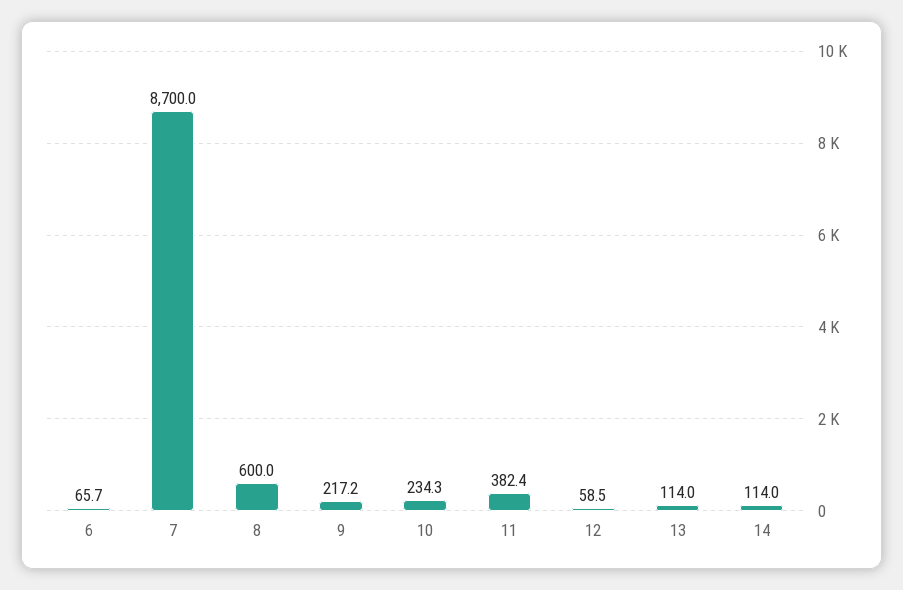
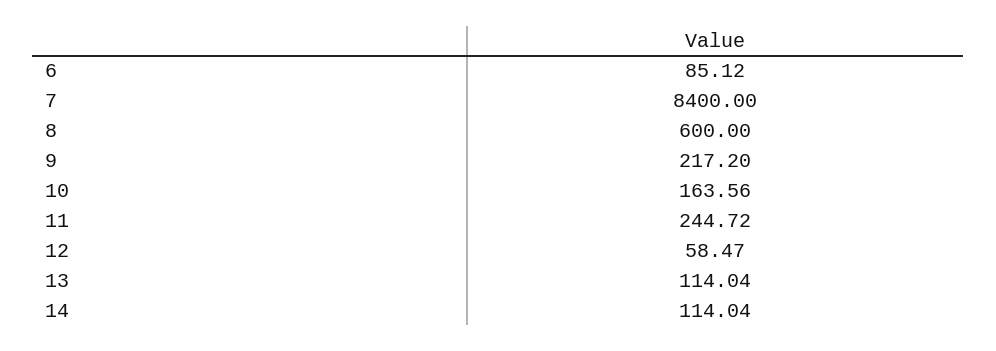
  {
-   "6": 65.7,
+   "6": 85.12,
-   "7": 8700,
+   "7": 8400,
    "8": 600,
    "9": 217.2,
-   "10": 234.3,
+   "10": 163.56,
-   "11": 382.4,
+   "11": 244.72,
    "12": 58.47,
    "13": 114.04,
    "14": 114.04
  }

